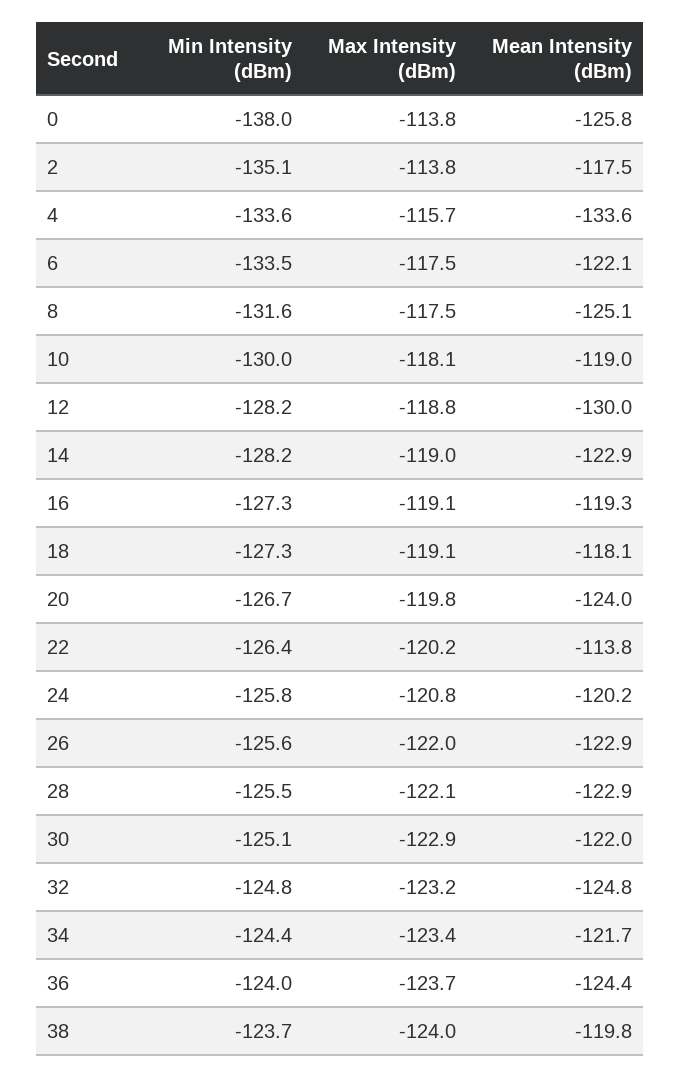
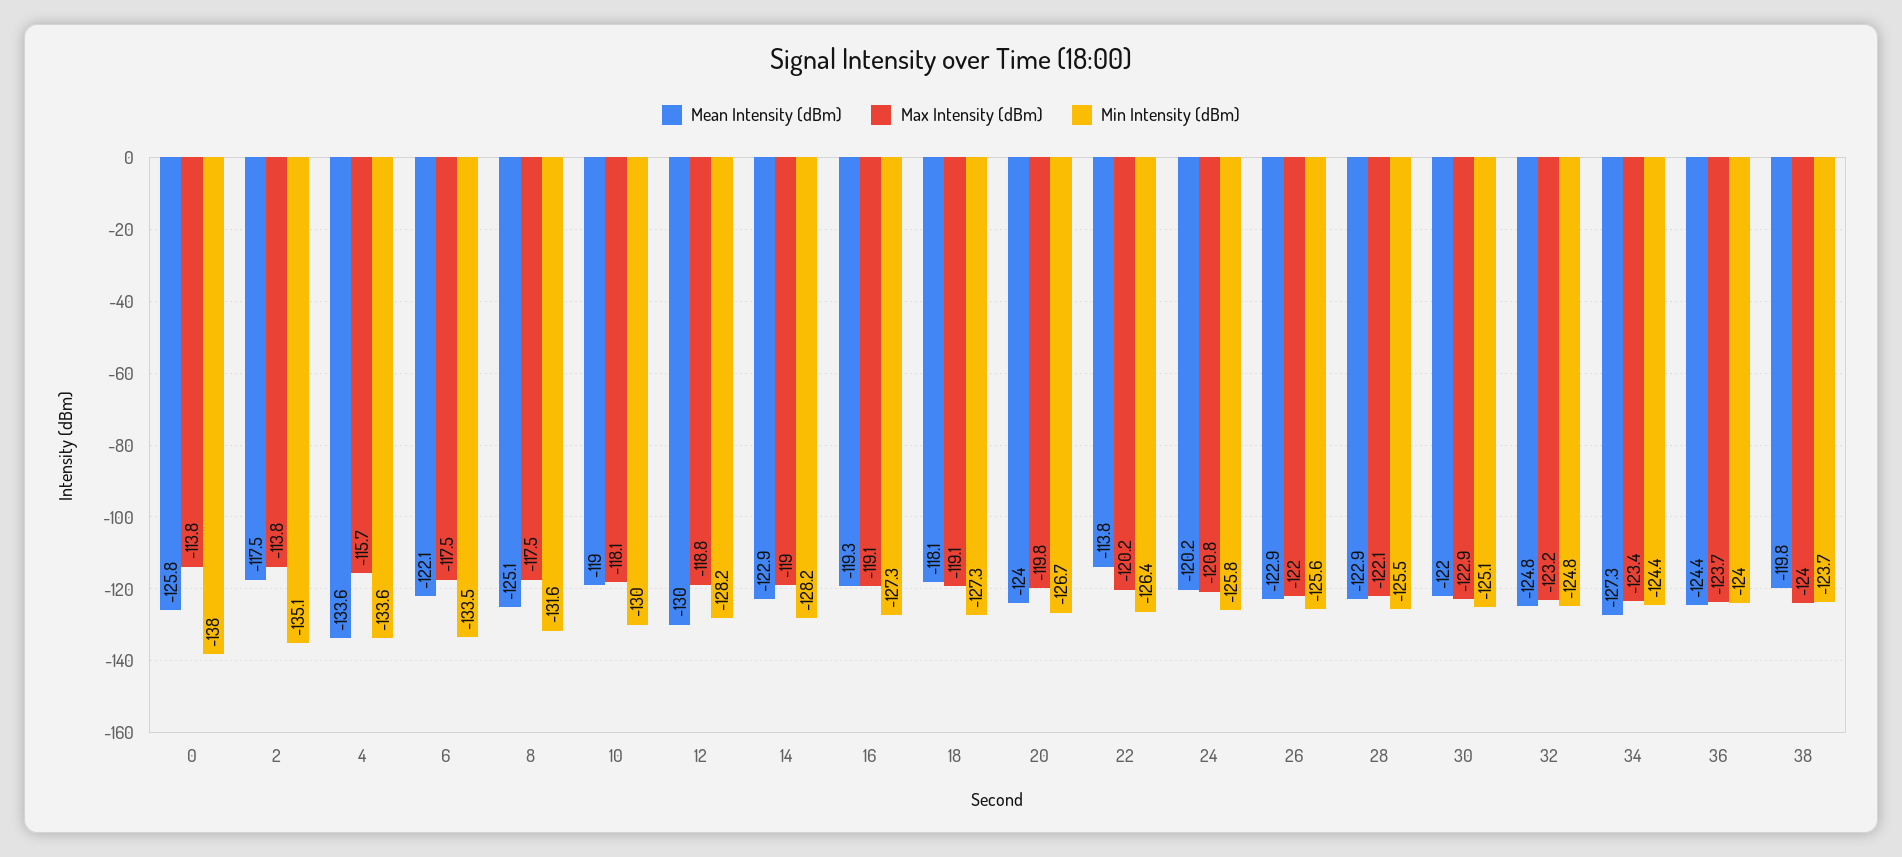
  {
    "Min Intensity (dBm)": {
      "0": -138,
      "2": -135.1,
      "4": -133.6,
      "6": -133.5,
      "8": -131.6,
      "10": -130,
      "12": -128.2,
      "14": -128.2,
      "16": -127.3,
      "18": -127.3,
      "20": -126.7,
      "22": -126.4,
      "24": -125.8,
      "26": -125.6,
      "28": -125.5,
      "30": -125.1,
      "32": -124.8,
      "34": -124.4,
      "36": -124,
      "38": -123.7
    },
    "Max Intensity (dBm)": {
      "0": -113.8,
      "2": -113.8,
      "4": -115.7,
      "6": -117.5,
      "8": -117.5,
      "10": -118.1,
      "12": -118.8,
      "14": -119,
      "16": -119.1,
      "18": -119.1,
      "20": -119.8,
      "22": -120.2,
      "24": -120.8,
      "26": -122,
      "28": -122.1,
      "30": -122.9,
      "32": -123.2,
      "34": -123.4,
      "36": -123.7,
      "38": -124
    },
    "Mean Intensity (dBm)": {
      "0": -125.8,
      "2": -117.5,
      "4": -133.6,
      "6": -122.1,
      "8": -125.1,
      "10": -119,
      "12": -130,
      "14": -122.9,
      "16": -119.3,
      "18": -118.1,
      "20": -124,
      "22": -113.8,
      "24": -120.2,
      "26": -122.9,
      "28": -122.9,
      "30": -122,
      "32": -124.8,
-     "34": -121.7,
+     "34": -127.3,
      "36": -124.4,
      "38": -119.8
    }
  }

